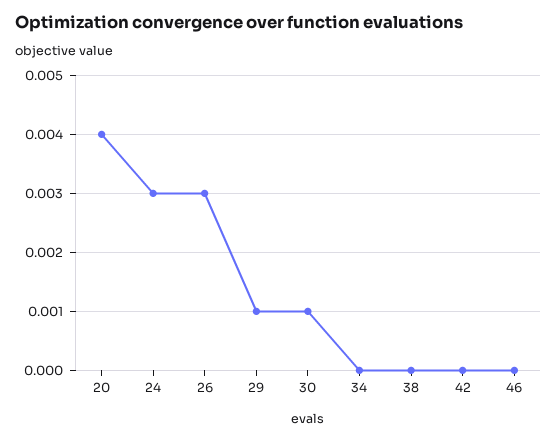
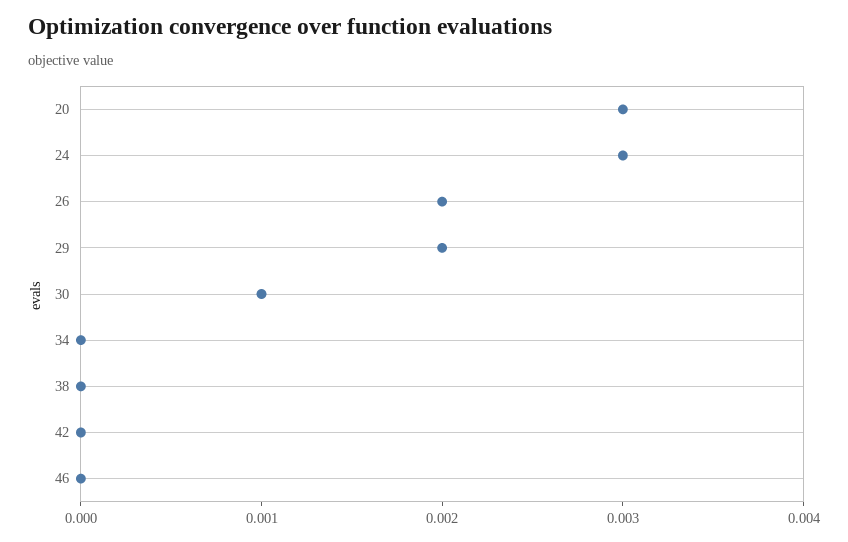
  {
-   "20": 0.004,
+   "20": 0.003,
    "24": 0.003,
-   "26": 0.003,
+   "26": 0.002,
-   "29": 0.001,
+   "29": 0.002,
    "30": 0.001,
    "34": 0,
    "38": 0,
    "42": 0,
    "46": 0
  }

